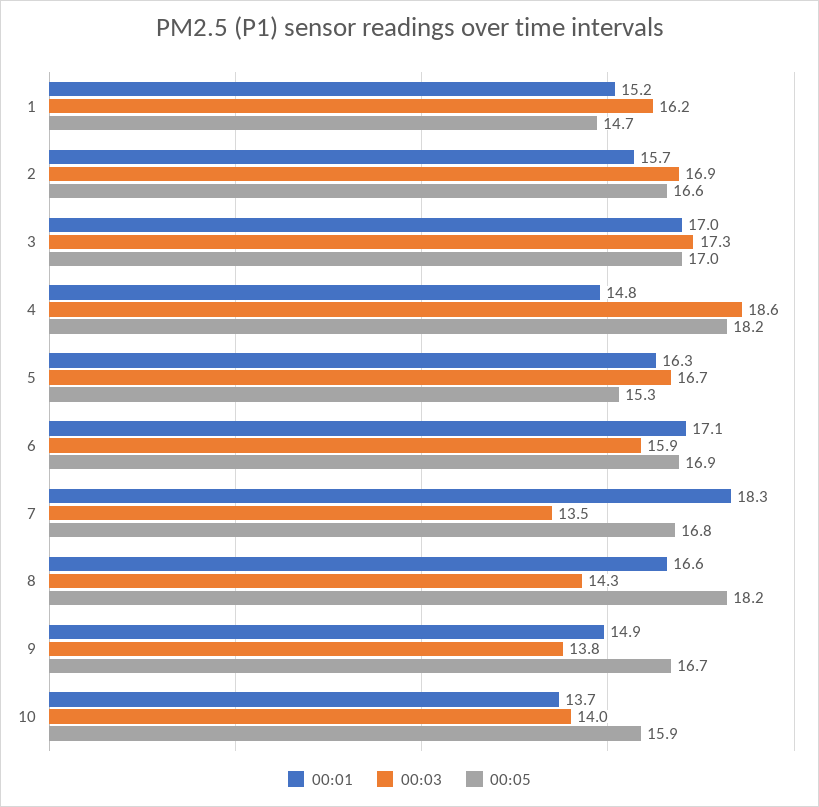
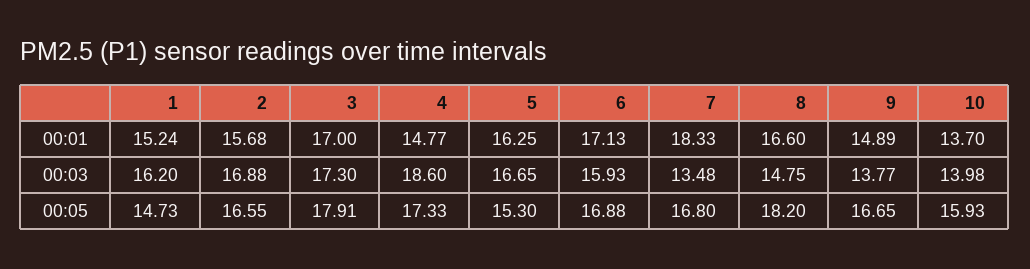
  {
    "00:01": {
      "1": 15.24,
      "2": 15.68,
      "3": 17,
      "4": 14.77,
      "5": 16.25,
      "6": 17.13,
      "7": 18.33,
      "8": 16.6,
      "9": 14.89,
      "10": 13.7
    },
    "00:03": {
      "1": 16.2,
      "2": 16.88,
      "3": 17.3,
      "4": 18.6,
      "5": 16.65,
      "6": 15.93,
      "7": 13.48,
-     "8": 14.3,
+     "8": 14.75,
      "9": 13.77,
      "10": 13.98
    },
    "00:05": {
      "1": 14.73,
      "2": 16.55,
-     "3": 17,
+     "3": 17.91,
-     "4": 18.2,
+     "4": 17.33,
      "5": 15.3,
      "6": 16.88,
      "7": 16.8,
      "8": 18.2,
      "9": 16.65,
      "10": 15.93
    }
  }

